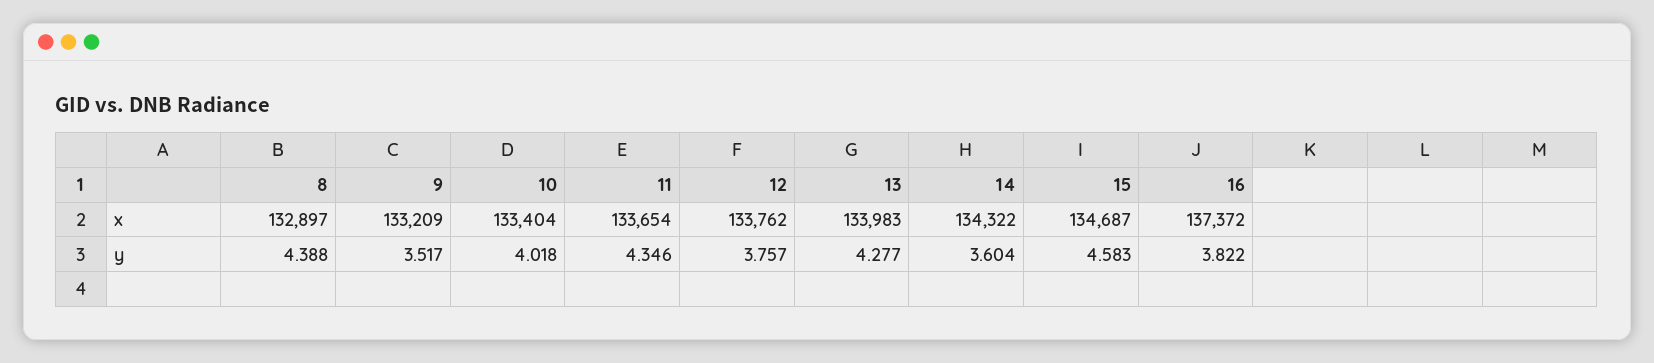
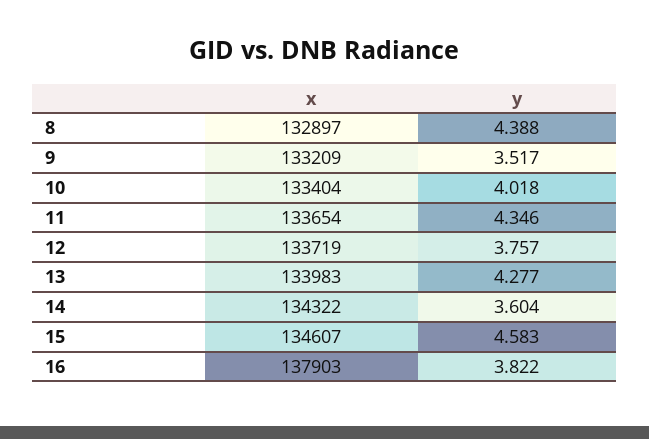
  {
    "8": {
      "x": 132897,
      "y": 4.388
    },
    "9": {
      "x": 133209,
      "y": 3.517
    },
    "10": {
      "x": 133404,
      "y": 4.018
    },
    "11": {
      "x": 133654,
      "y": 4.346
    },
    "12": {
-     "x": 133762,
+     "x": 133719,
      "y": 3.757
    },
    "13": {
      "x": 133983,
      "y": 4.277
    },
    "14": {
      "x": 134322,
      "y": 3.604
    },
    "15": {
-     "x": 134687,
+     "x": 134607,
      "y": 4.583
    },
    "16": {
-     "x": 137372,
+     "x": 137903,
      "y": 3.822
    }
  }

